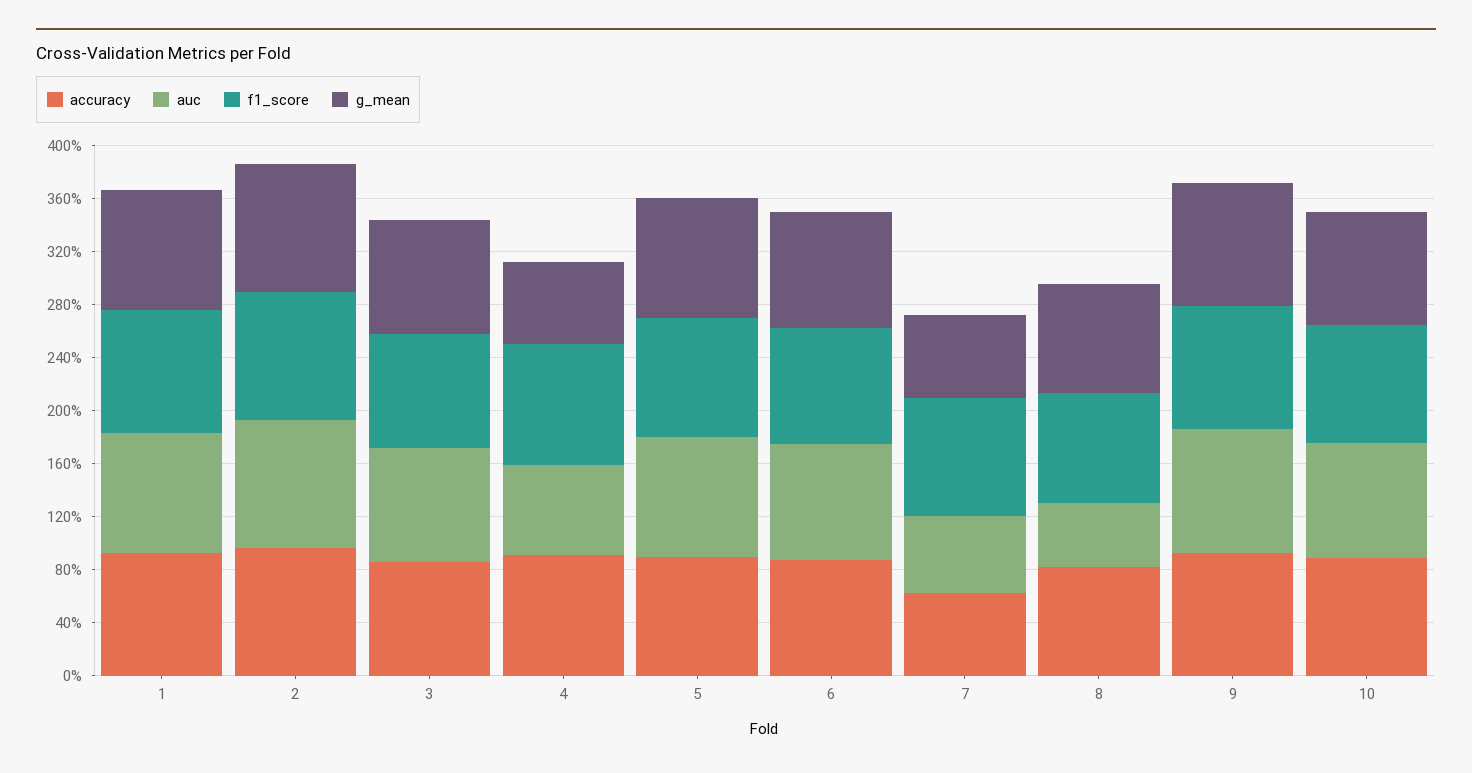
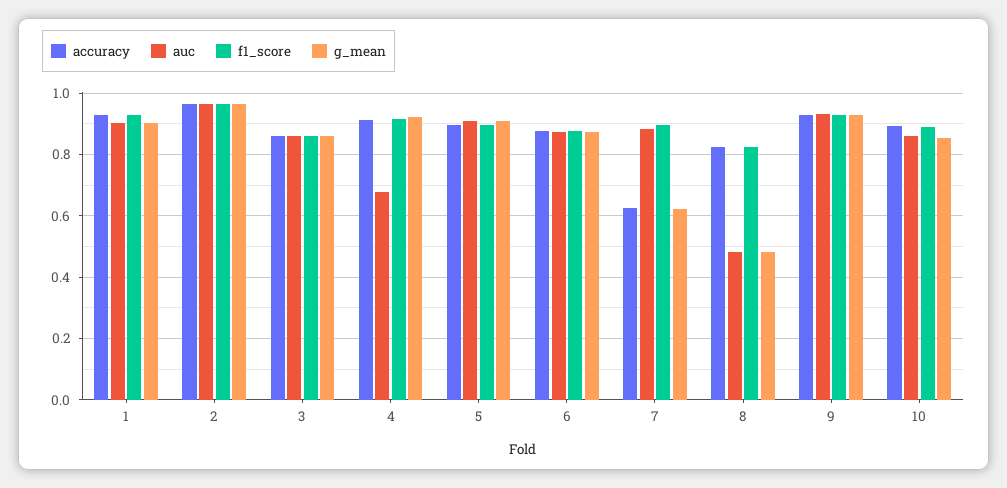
  {
    "accuracy": {
      "1": 0.92,
      "2": 0.96,
      "3": 0.86,
      "4": 0.92,
      "5": 0.9,
      "6": 0.88,
      "7": 0.62,
      "8": 0.82,
      "9": 0.92,
      "10": 0.9
    },
    "auc": {
      "1": 0.9,
      "2": 0.96,
      "3": 0.86,
      "4": 0.68,
      "5": 0.9,
      "6": 0.88,
-     "7": 0.6,
+     "7": 0.88,
      "8": 0.48,
      "9": 0.94,
      "10": 0.86
    },
    "f1_score": {
      "1": 0.92,
      "2": 0.96,
      "3": 0.86,
      "4": 0.92,
      "5": 0.9,
      "6": 0.88,
      "7": 0.9,
      "8": 0.82,
      "9": 0.92,
      "10": 0.88
    },
    "g_mean": {
      "1": 0.9,
      "2": 0.96,
      "3": 0.86,
-     "4": 0.6,
+     "4": 0.92,
      "5": 0.9,
      "6": 0.88,
      "7": 0.62,
-     "8": 0.8,
+     "8": 0.48,
      "9": 0.92,
      "10": 0.86
    }
  }

